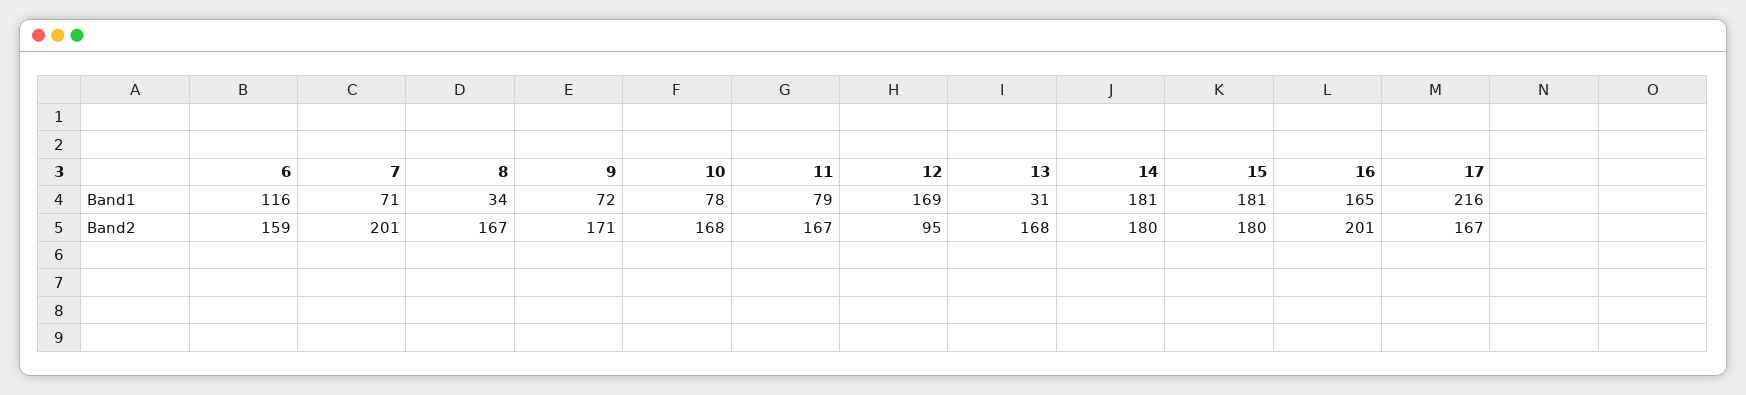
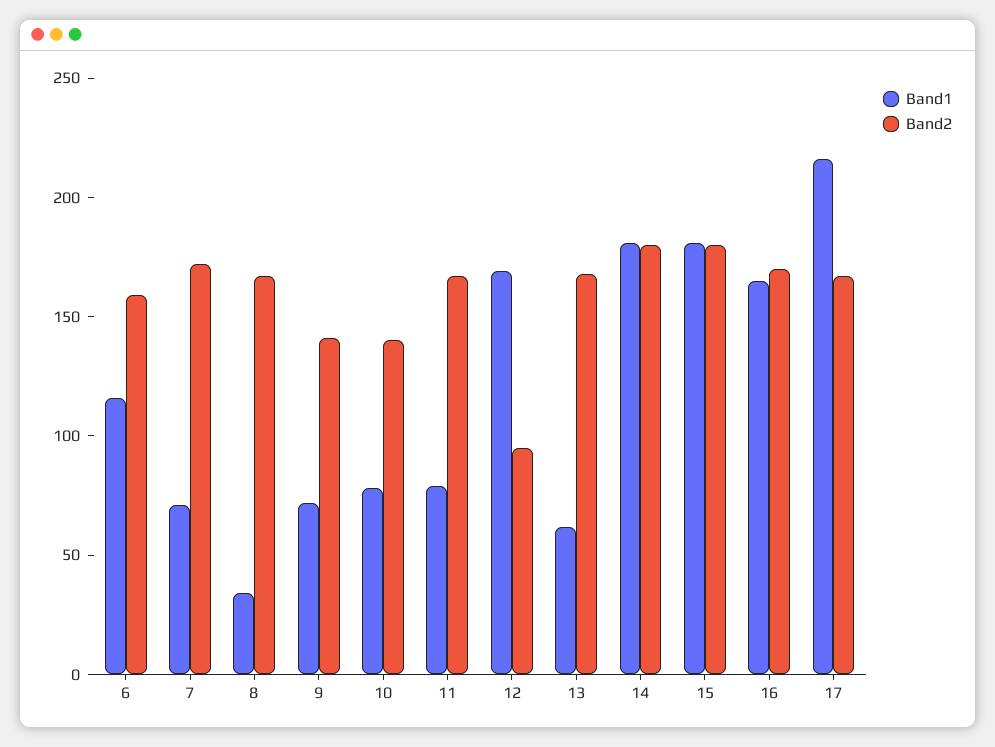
  {
    "Band1": {
      "6": 116,
      "7": 71,
      "8": 34,
      "9": 72,
      "10": 78,
      "11": 79,
      "12": 169,
-     "13": 31,
+     "13": 60,
      "14": 181,
      "15": 181,
      "16": 165,
      "17": 216
    },
    "Band2": {
      "6": 159,
-     "7": 201,
+     "7": 170,
      "8": 167,
-     "9": 171,
+     "9": 140,
-     "10": 168,
+     "10": 140,
      "11": 167,
      "12": 95,
      "13": 168,
      "14": 180,
      "15": 180,
-     "16": 201,
+     "16": 170,
      "17": 167
    }
  }

